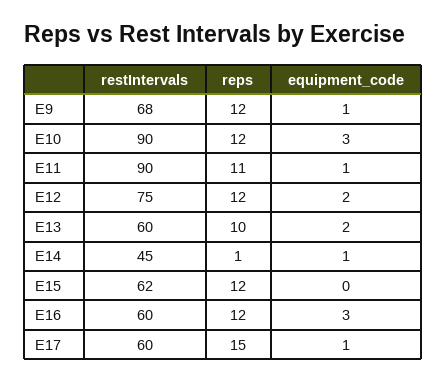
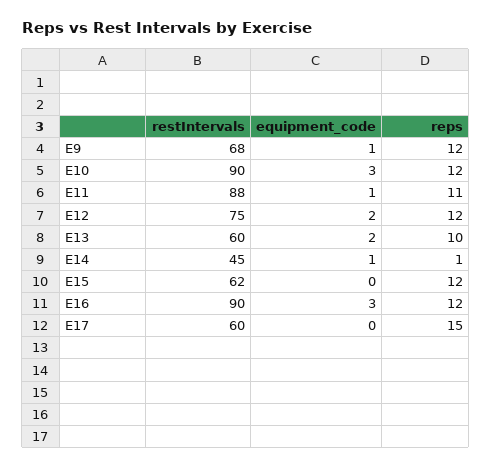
  {
    "restIntervals": {
      "E9": 68,
      "E10": 90,
-     "E11": 90,
+     "E11": 88,
      "E12": 75,
      "E13": 60,
      "E14": 45,
      "E15": 62,
-     "E16": 60,
+     "E16": 90,
      "E17": 60
    },
    "reps": {
      "E9": 12,
      "E10": 12,
      "E11": 11,
      "E12": 12,
      "E13": 10,
      "E14": 1,
      "E15": 12,
      "E16": 12,
      "E17": 15
    },
    "equipment_code": {
      "E9": 1,
      "E10": 3,
      "E11": 1,
      "E12": 2,
      "E13": 2,
      "E14": 1,
      "E15": 0,
      "E16": 3,
-     "E17": 1
+     "E17": 0
    }
  }

